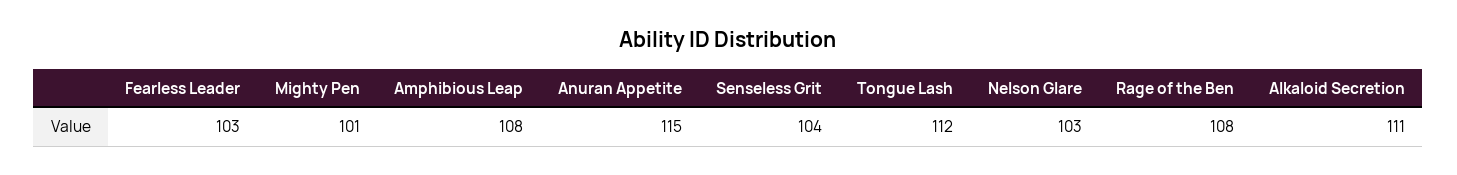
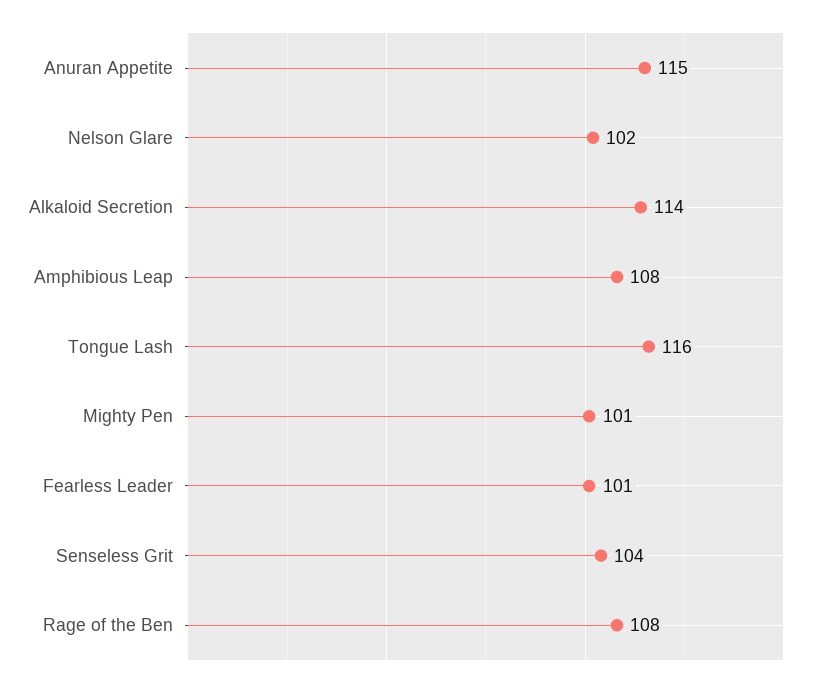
  {
-   "Fearless Leader": 103,
+   "Fearless Leader": 101,
    "Mighty Pen": 101,
    "Amphibious Leap": 108,
    "Anuran Appetite": 115,
    "Senseless Grit": 104,
-   "Tongue Lash": 112,
+   "Tongue Lash": 116,
-   "Nelson Glare": 103,
+   "Nelson Glare": 102,
    "Rage of the Ben": 108,
-   "Alkaloid Secretion": 111
+   "Alkaloid Secretion": 114
  }

